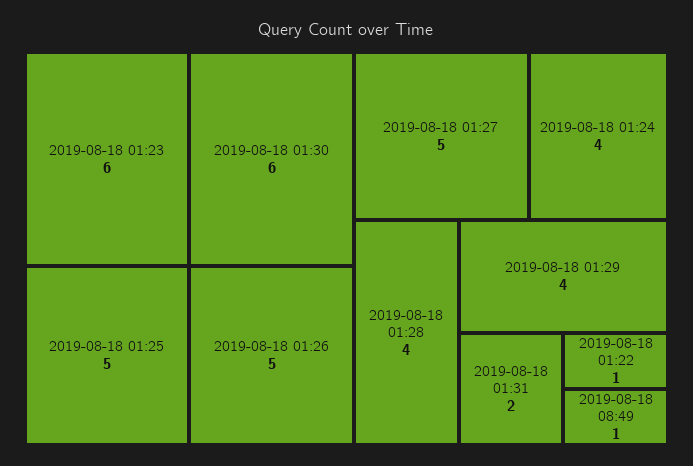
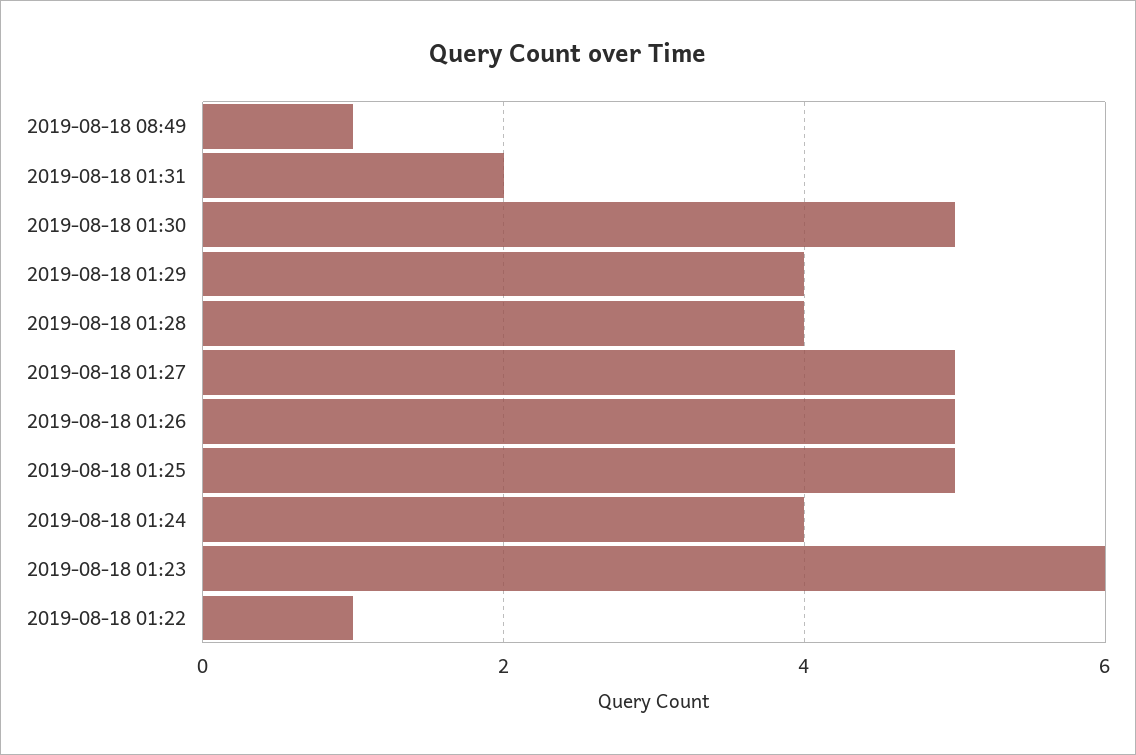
  {
    "2019-08-18 01:23": 6,
-   "2019-08-18 01:30": 6,
+   "2019-08-18 01:30": 5,
    "2019-08-18 01:25": 5,
    "2019-08-18 01:26": 5,
    "2019-08-18 01:27": 5,
    "2019-08-18 01:24": 4,
    "2019-08-18 01:28": 4,
    "2019-08-18 01:29": 4,
    "2019-08-18 01:31": 2,
    "2019-08-18 01:22": 1,
    "2019-08-18 08:49": 1
  }

